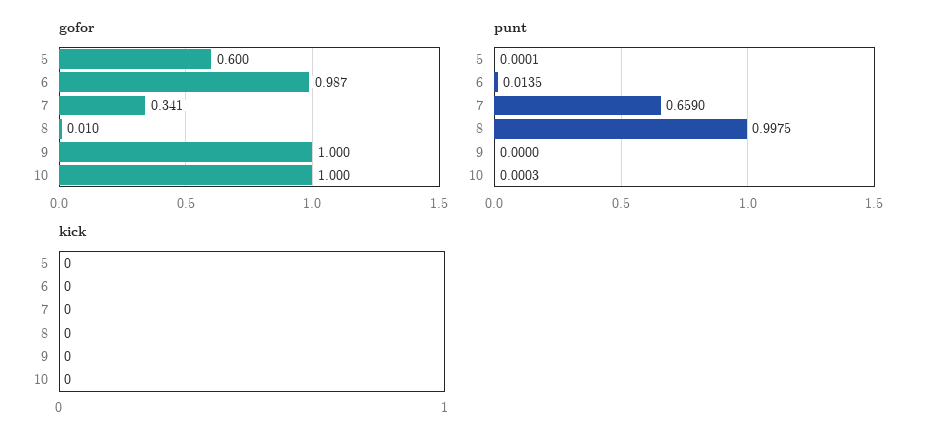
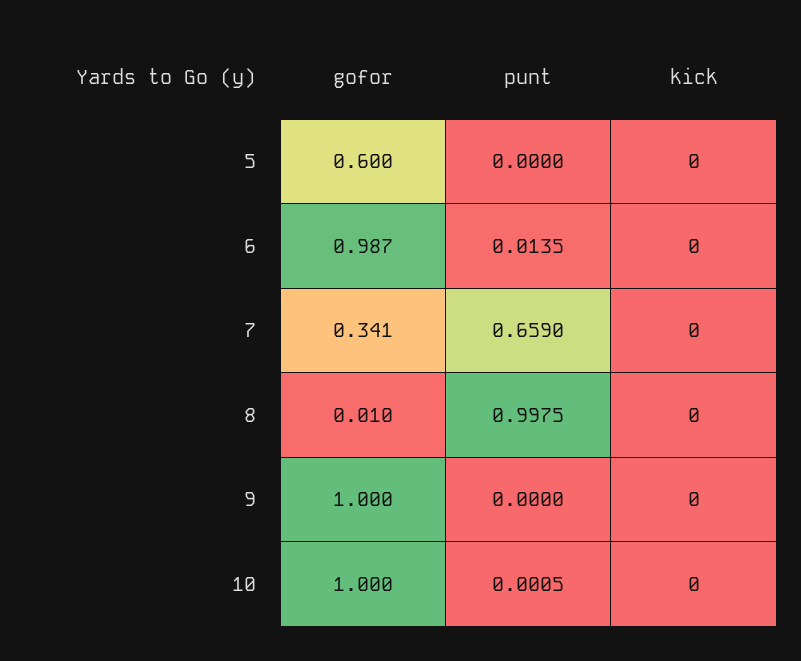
  {
    "gofor": {
      "5": 0.6,
      "6": 0.987,
      "7": 0.341,
      "8": 0.01,
      "9": 1,
      "10": 1
    },
    "punt": {
-     "5": 0.0001,
+     "5": 0,
      "6": 0.0135,
      "7": 0.659,
      "8": 0.9975,
      "9": 0,
-     "10": 0.0003
+     "10": 0.0005
    },
    "kick": {
      "5": 0,
      "6": 0,
      "7": 0,
      "8": 0,
      "9": 0,
      "10": 0
    }
  }

